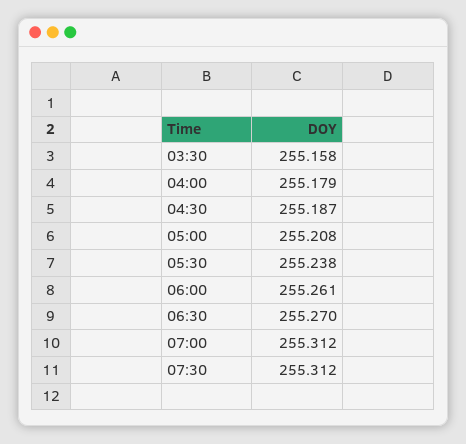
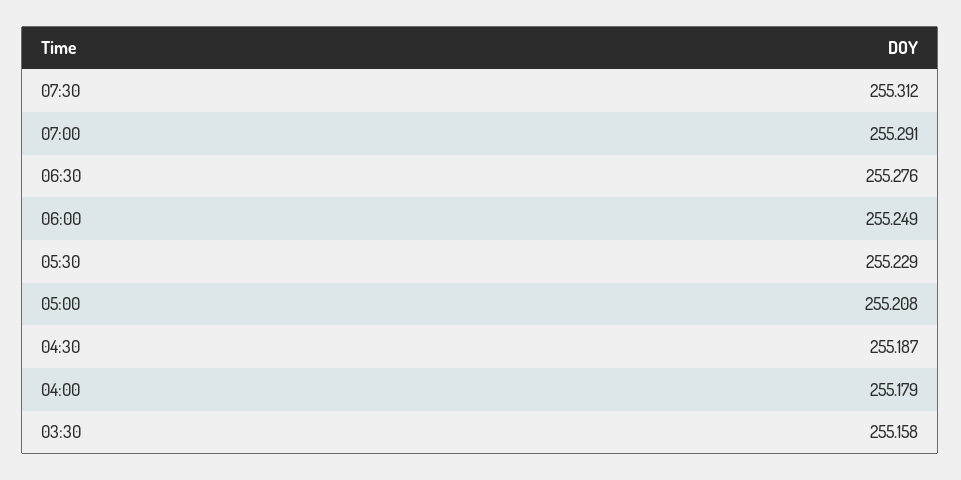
  {
    "03:30": 255.158,
    "04:00": 255.179,
    "04:30": 255.187,
    "05:00": 255.208,
-   "05:30": 255.238,
+   "05:30": 255.229,
-   "06:00": 255.261,
+   "06:00": 255.249,
-   "06:30": 255.27,
+   "06:30": 255.276,
-   "07:00": 255.312,
+   "07:00": 255.291,
    "07:30": 255.312
  }

